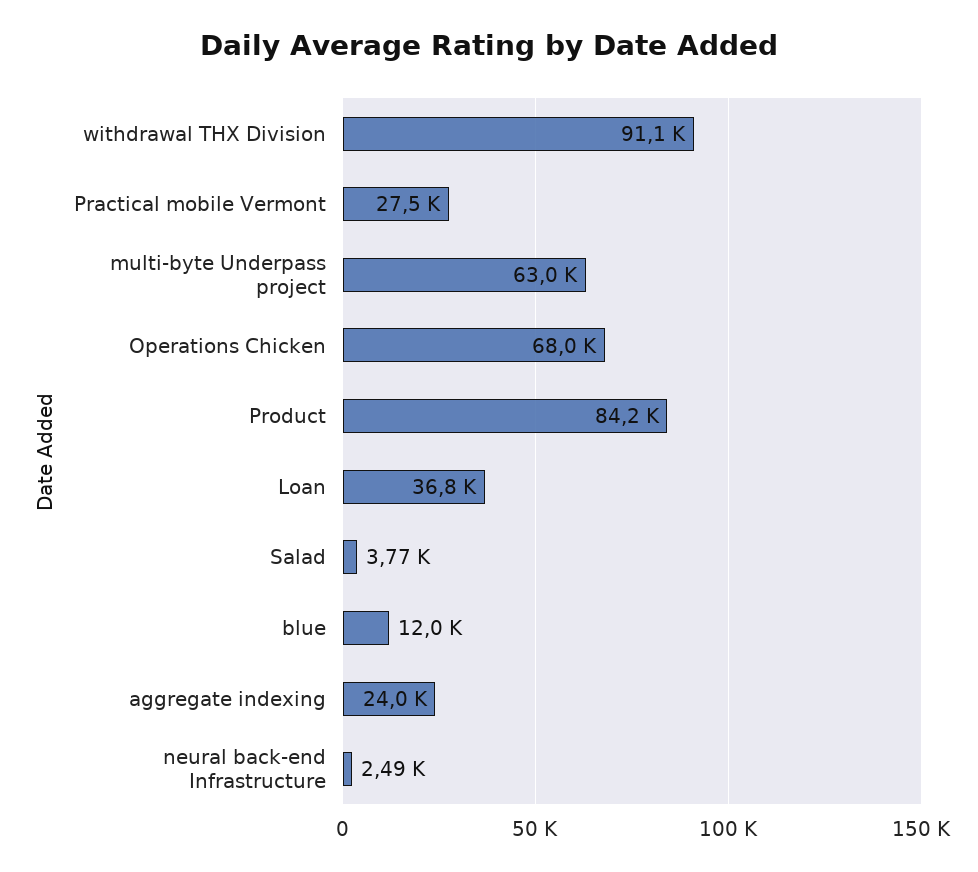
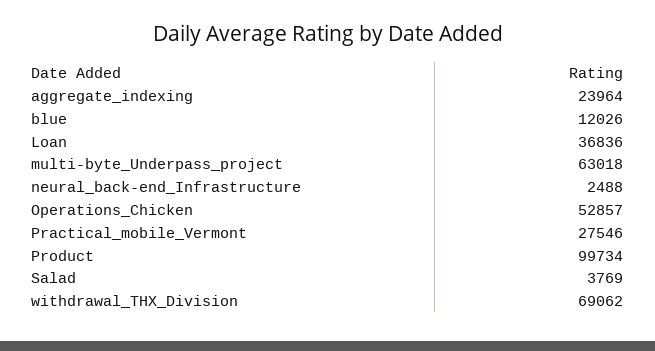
  {
-   "withdrawal THX Division": 91100,
+   "withdrawal THX Division": 69062,
    "Practical mobile Vermont": 27546,
    "multi-byte Underpass project": 63018,
-   "Operations Chicken": 68000,
+   "Operations Chicken": 52857,
-   "Product": 84200,
+   "Product": 99734,
    "Loan": 36836,
    "Salad": 3769,
    "blue": 12026,
    "aggregate indexing": 23964,
    "neural back-end Infrastructure": 2488
  }

